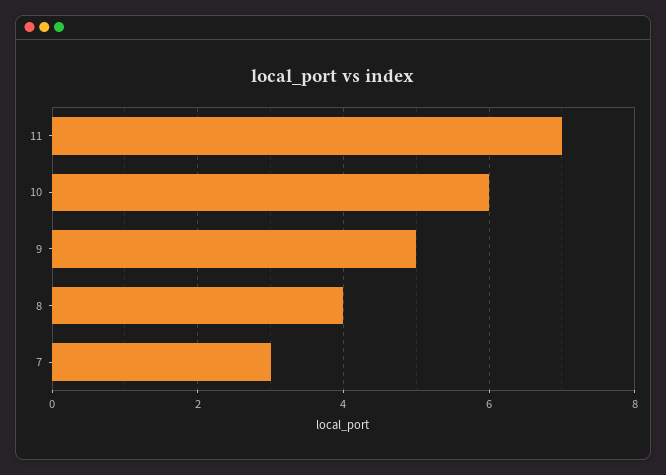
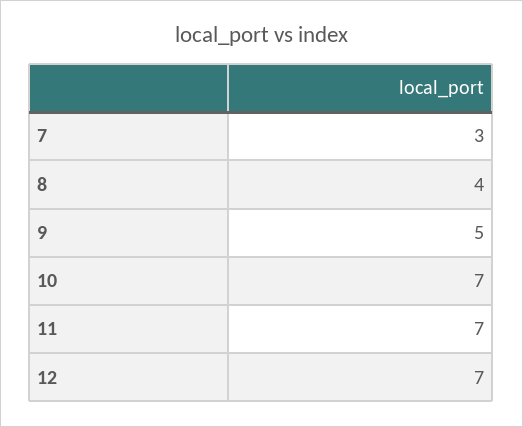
  {
    "11": 7,
-   "10": 6,
+   "10": 7,
    "9": 5,
    "8": 4,
-   "7": 3
+   "7": 3,
+   "12": 7
  }

